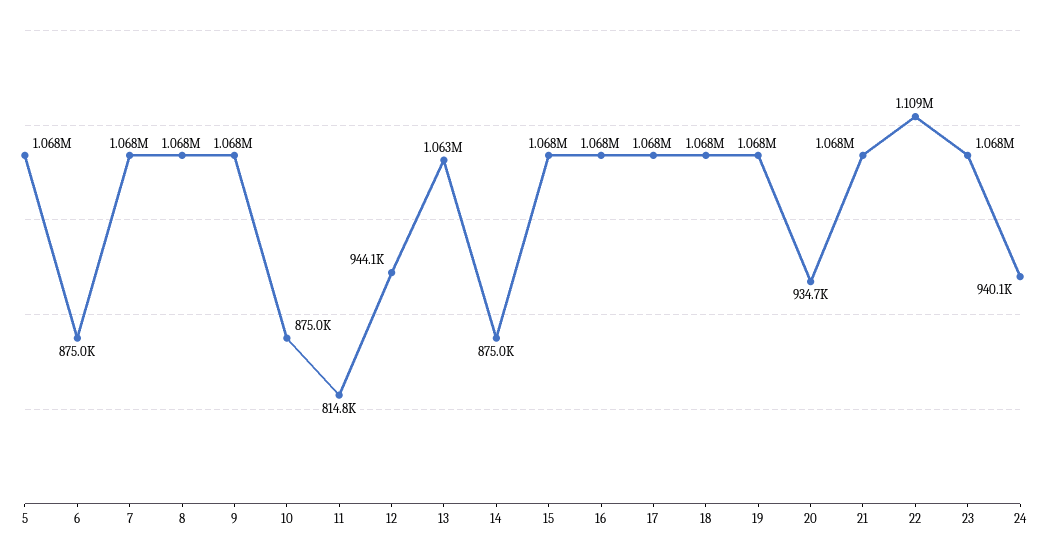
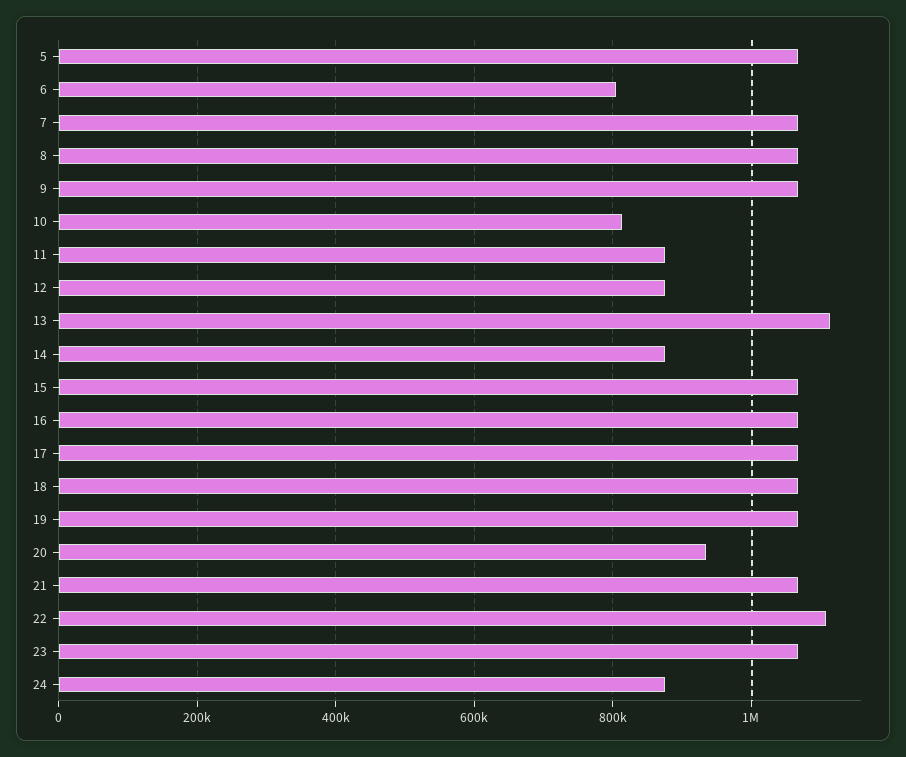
  {
    "5": 1068000,
-   "6": 875000,
+   "6": 800000,
    "7": 1068000,
    "8": 1068000,
    "9": 1068000,
-   "10": 875000,
+   "10": 820000,
-   "11": 814800,
+   "11": 880000,
-   "12": 944100,
+   "12": 880000,
-   "13": 1063000,
+   "13": 1120000,
    "14": 875000,
    "15": 1068000,
    "16": 1068000,
    "17": 1068000,
    "18": 1068000,
    "19": 1068000,
    "20": 934700,
    "21": 1068000,
    "22": 1109000,
    "23": 1068000,
-   "24": 940100
+   "24": 880000
  }

